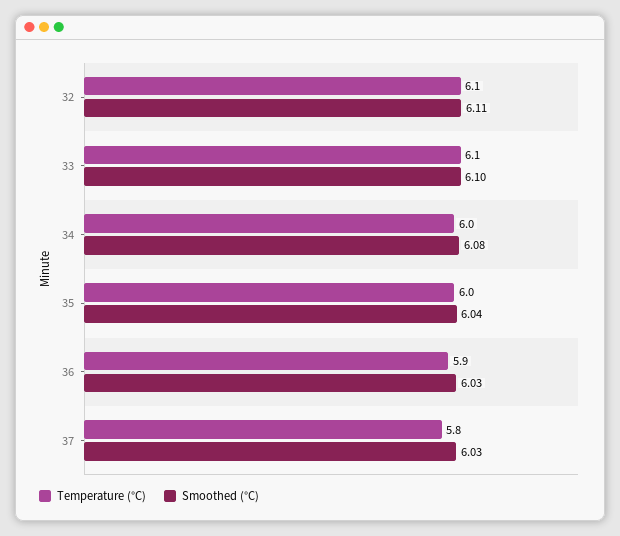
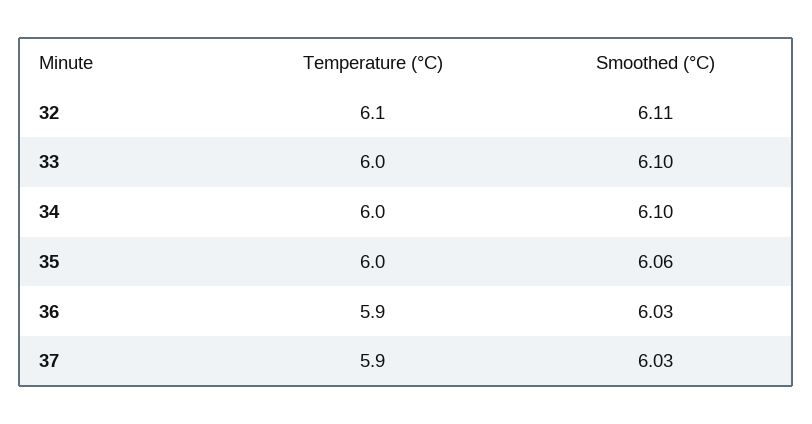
  {
    "Temperature (°C)": {
      "32": 6.1,
-     "33": 6.1,
+     "33": 6,
      "34": 6,
      "35": 6,
      "36": 5.9,
-     "37": 5.8
+     "37": 5.9
    },
    "Smoothed (°C)": {
      "32": 6.11,
      "33": 6.1,
-     "34": 6.08,
+     "34": 6.1,
-     "35": 6.04,
+     "35": 6.06,
      "36": 6.03,
      "37": 6.03
    }
  }

